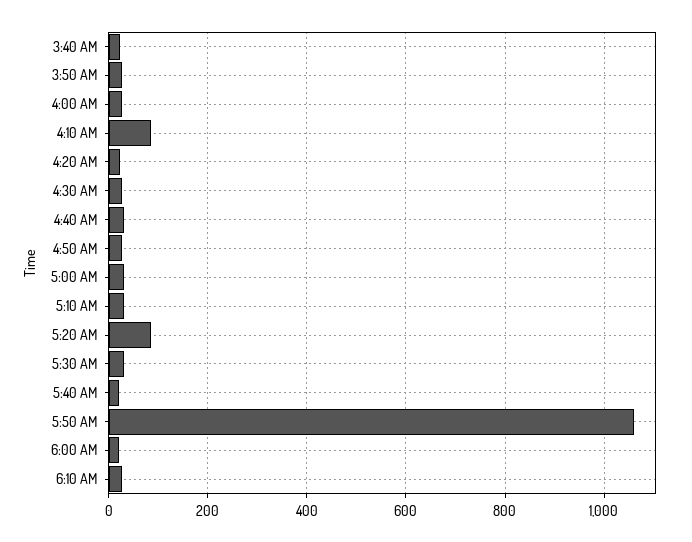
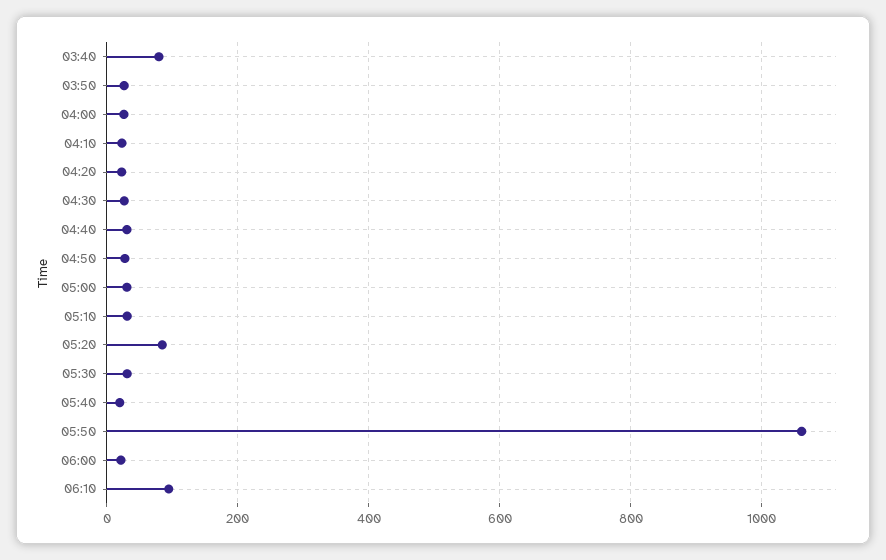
  {
-   "3:40 AM": 20,
+   "3:40 AM": 80,
    "3:50 AM": 20,
    "4:00 AM": 20,
-   "4:10 AM": 80,
+   "4:10 AM": 20,
    "4:20 AM": 20,
    "4:30 AM": 20,
    "4:40 AM": 40,
    "4:50 AM": 20,
    "5:00 AM": 40,
    "5:10 AM": 40,
    "5:20 AM": 80,
    "5:30 AM": 40,
    "5:40 AM": 20,
    "5:50 AM": 1060,
    "6:00 AM": 20,
-   "6:10 AM": 20
+   "6:10 AM": 100
  }

